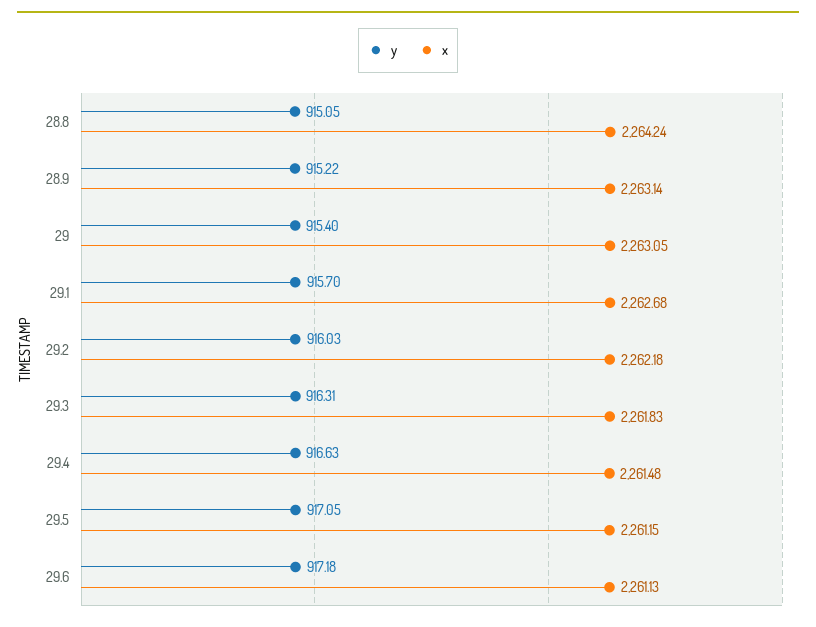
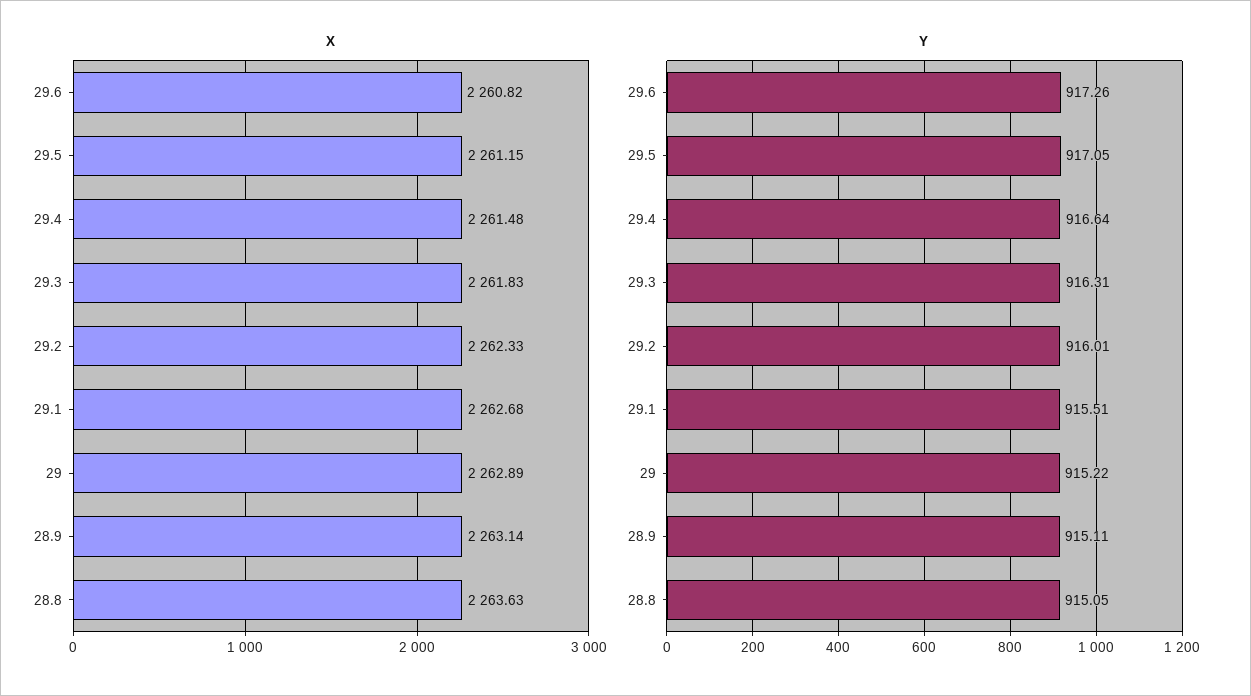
  {
    "y": {
      "28.8": 915.05,
-     "28.9": 915.22,
+     "28.9": 915.11,
-     "29": 915.4,
+     "29": 915.22,
-     "29.1": 915.7,
+     "29.1": 915.51,
-     "29.2": 916.03,
+     "29.2": 916.01,
      "29.3": 916.31,
-     "29.4": 916.63,
+     "29.4": 916.64,
      "29.5": 917.05,
-     "29.6": 917.18
+     "29.6": 917.26
    },
    "x": {
-     "28.8": 2264.24,
+     "28.8": 2263.63,
      "28.9": 2263.14,
-     "29": 2263.05,
+     "29": 2262.89,
      "29.1": 2262.68,
-     "29.2": 2262.18,
+     "29.2": 2262.33,
      "29.3": 2261.83,
      "29.4": 2261.48,
      "29.5": 2261.15,
-     "29.6": 2261.13
+     "29.6": 2260.82
    }
  }

